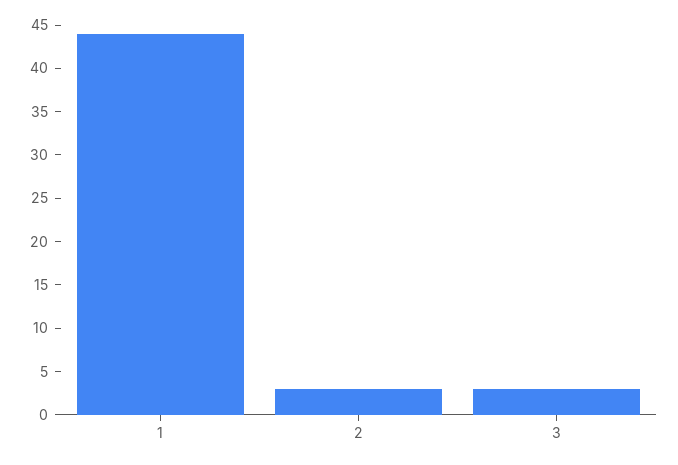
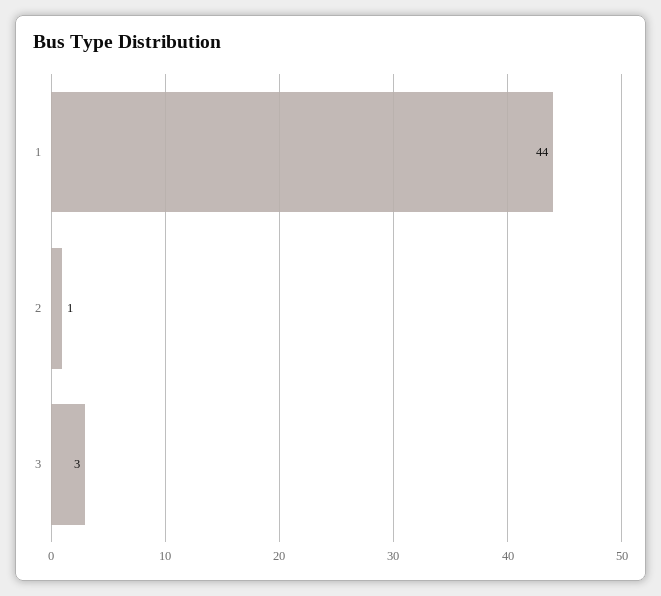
  {
    "1": 44,
-   "2": 3,
+   "2": 1,
    "3": 3
  }

